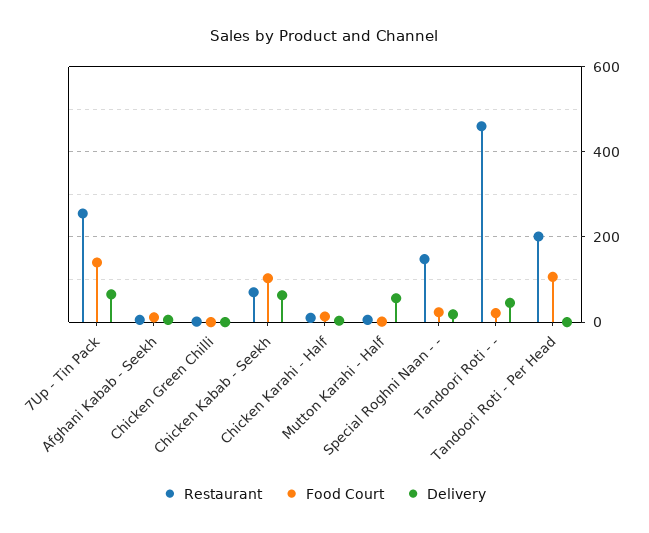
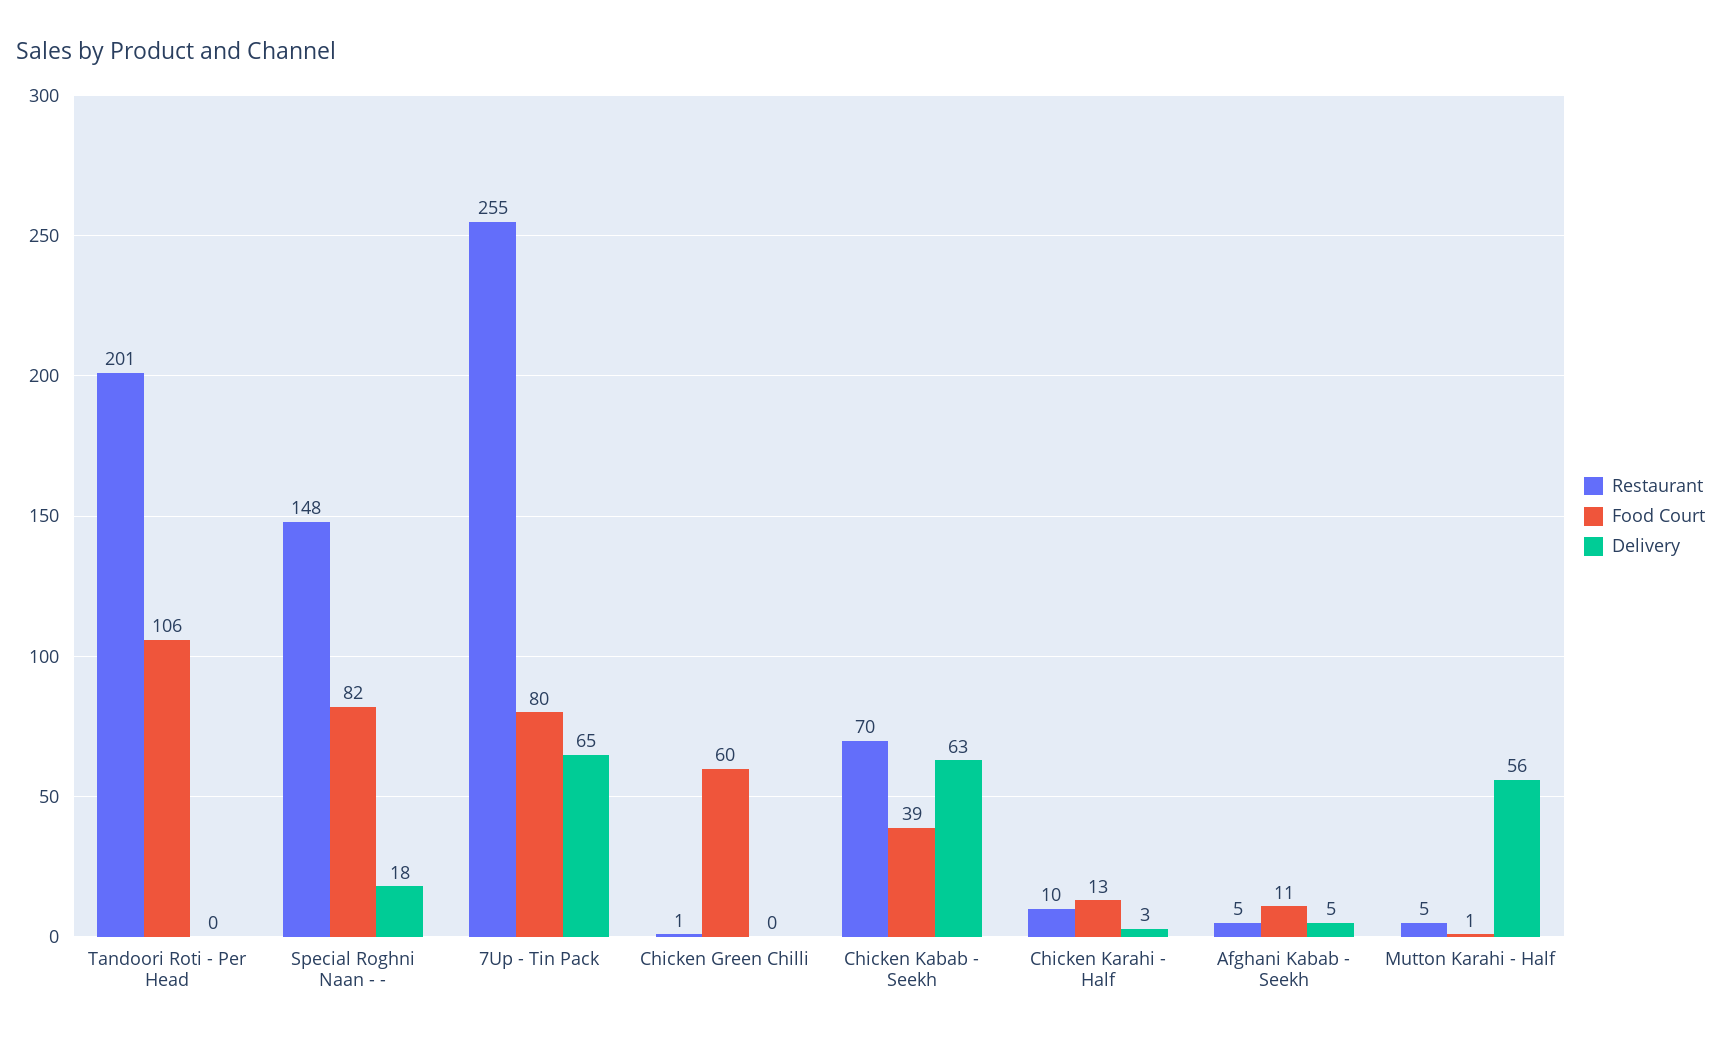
  {
    "Restaurant": {
      "7Up - Tin Pack": 255,
      "Afghani Kabab - Seekh": 5,
      "Chicken Green Chilli": 1,
      "Chicken Kabab - Seekh": 70,
      "Chicken Karahi - Half": 10,
      "Mutton Karahi - Half": 5,
      "Special Roghni Naan - -": 148,
-     "Tandoori Roti - -": 460,
      "Tandoori Roti - Per Head": 201
    },
    "Food Court": {
-     "7Up - Tin Pack": 140,
+     "7Up - Tin Pack": 80,
      "Afghani Kabab - Seekh": 11,
-     "Chicken Green Chilli": 0,
+     "Chicken Green Chilli": 60,
-     "Chicken Kabab - Seekh": 100,
+     "Chicken Kabab - Seekh": 39,
      "Chicken Karahi - Half": 13,
      "Mutton Karahi - Half": 1,
-     "Special Roghni Naan - -": 20,
+     "Special Roghni Naan - -": 82,
-     "Tandoori Roti - -": 20,
      "Tandoori Roti - Per Head": 106
    },
    "Delivery": {
      "7Up - Tin Pack": 65,
      "Afghani Kabab - Seekh": 5,
      "Chicken Green Chilli": 0,
      "Chicken Kabab - Seekh": 63,
      "Chicken Karahi - Half": 3,
      "Mutton Karahi - Half": 56,
      "Special Roghni Naan - -": 18,
-     "Tandoori Roti - -": 40,
      "Tandoori Roti - Per Head": 0
    }
  }

